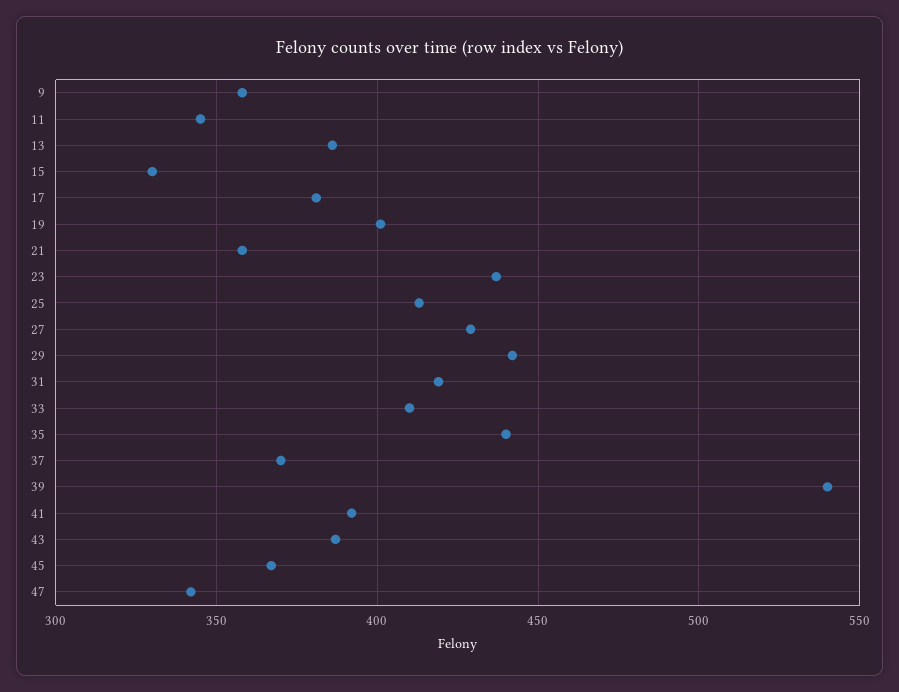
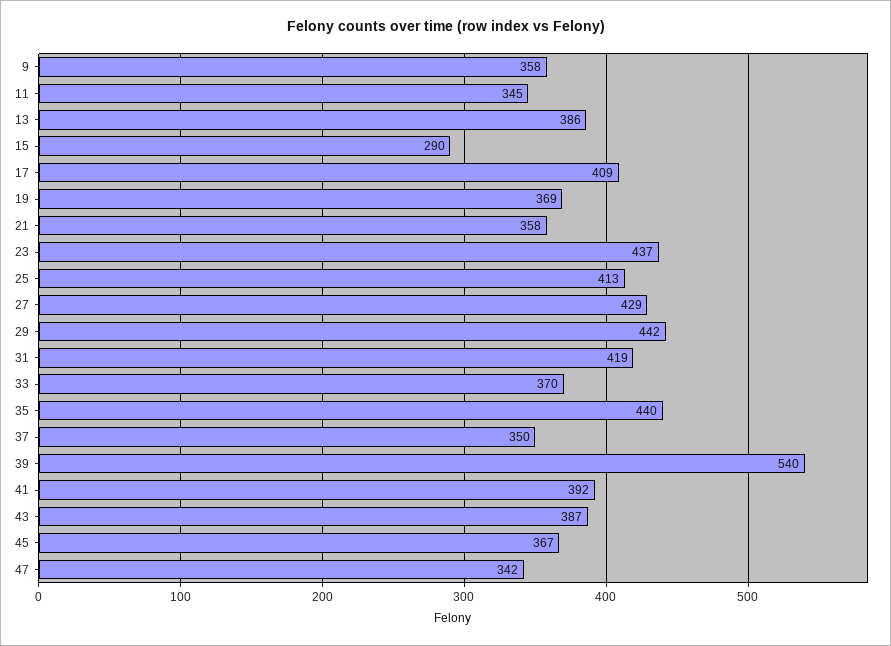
  {
    "9": 358,
    "11": 345,
    "13": 386,
-   "15": 330,
+   "15": 290,
-   "17": 380,
+   "17": 409,
-   "19": 400,
+   "19": 369,
    "21": 358,
    "23": 437,
    "25": 413,
    "27": 429,
    "29": 442,
    "31": 419,
-   "33": 410,
+   "33": 370,
    "35": 440,
-   "37": 370,
+   "37": 350,
    "39": 540,
    "41": 392,
    "43": 387,
    "45": 367,
    "47": 342
  }

